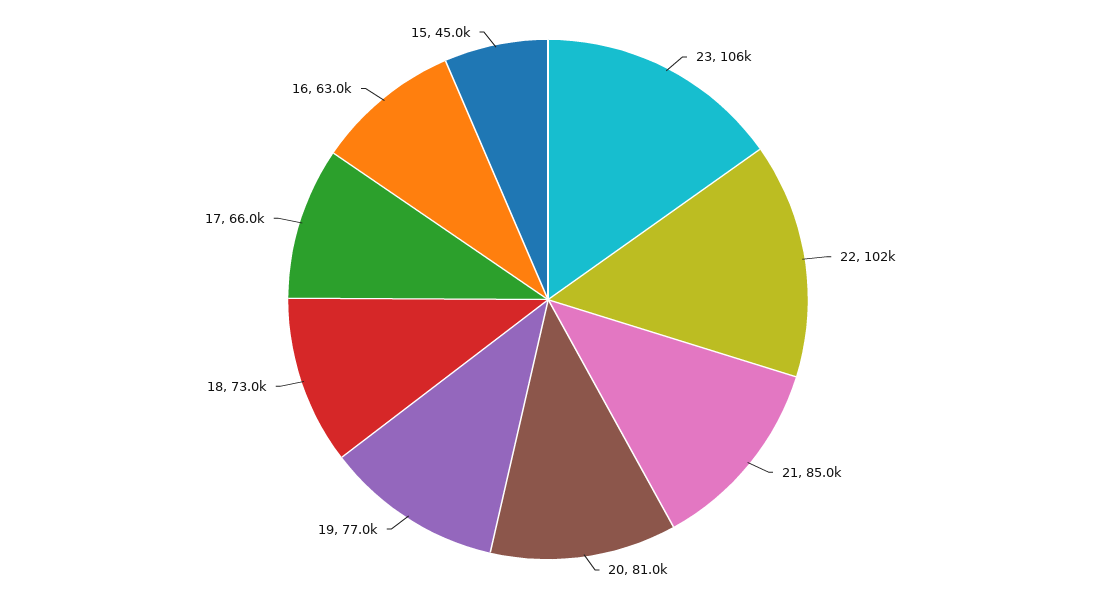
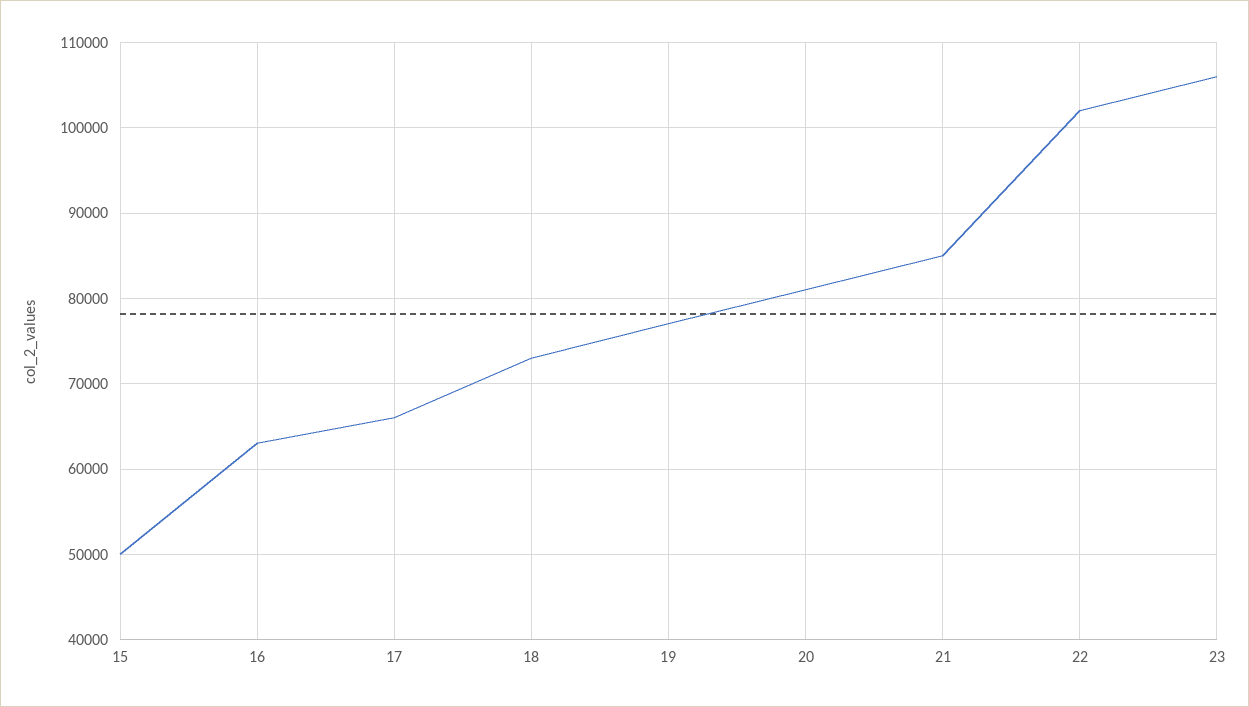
  {
    "23": 106000,
    "22": 102000,
    "21": 85000,
    "20": 81000,
    "19": 77000,
    "18": 73000,
    "17": 66000,
    "16": 63000,
-   "15": 45000
+   "15": 50000
  }

